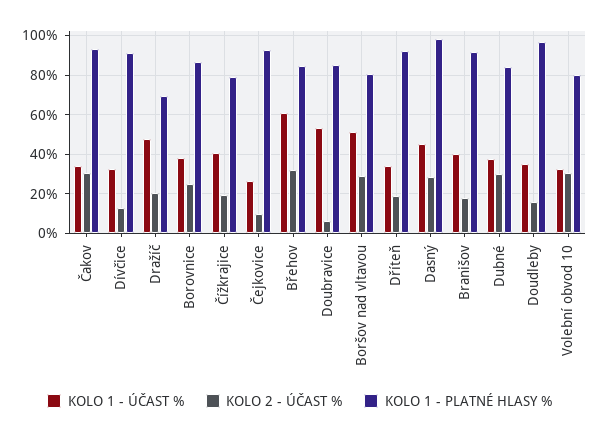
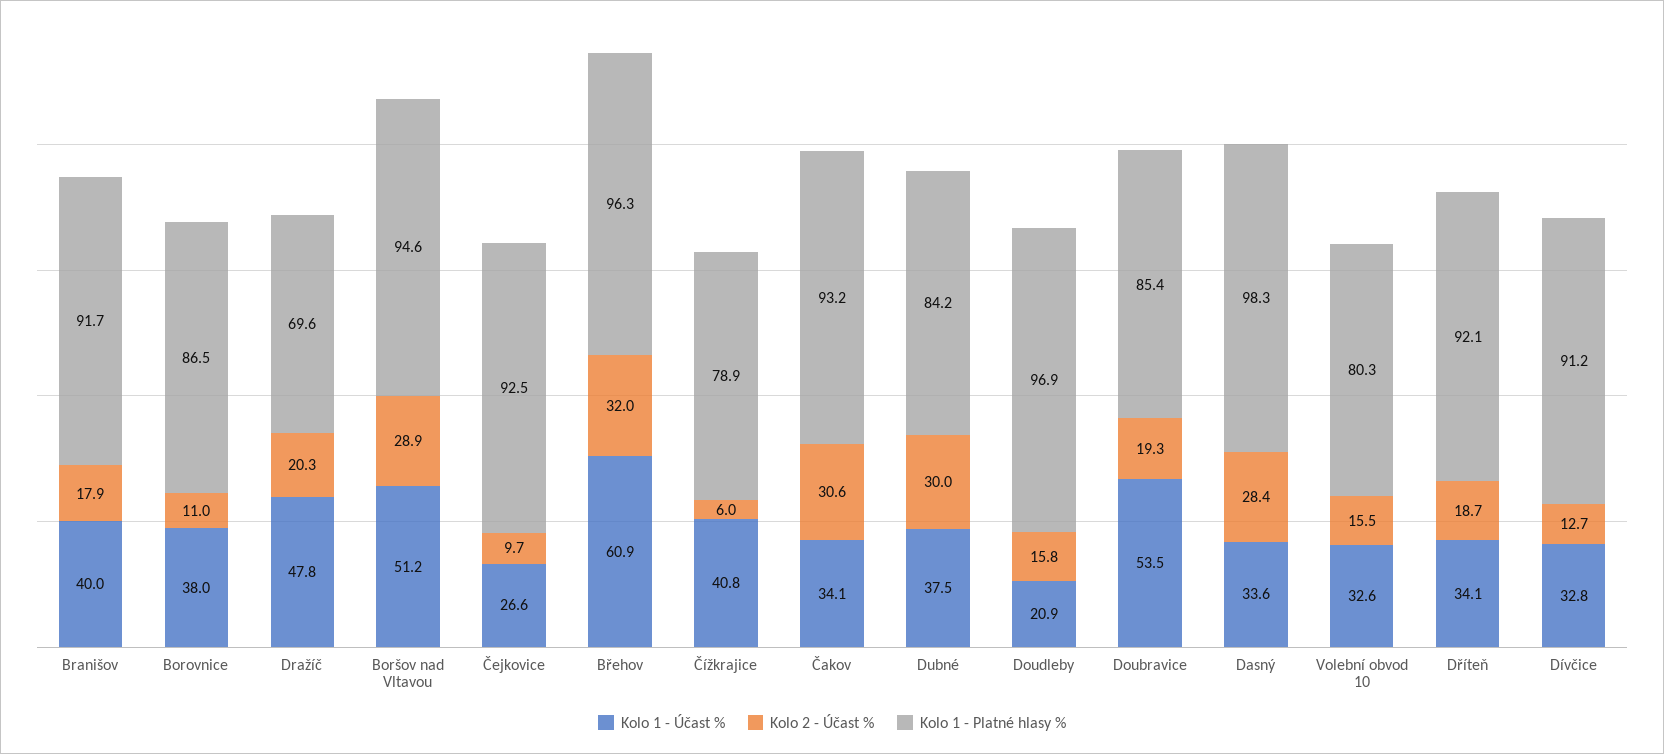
  {
    "KOLO 1 - ÚČAST %": {
      "Čakov": 34.1,
      "Dívčice": 32.8,
      "Dražíč": 47.8,
      "Borovnice": 38,
      "Čížkrajice": 40.8,
      "Čejkovice": 26.6,
      "Břehov": 60.9,
      "Doubravice": 53.5,
      "Boršov nad vltavou": 51.2,
      "Dříteň": 34.1,
-     "Dasný": 45,
+     "Dasný": 33.6,
      "Branišov": 40,
      "Dubné": 37.5,
-     "Doudleby": 35,
+     "Doudleby": 20.9,
      "Volební obvod 10": 32.6
    },
    "KOLO 2 - ÚČAST %": {
      "Čakov": 30.6,
      "Dívčice": 12.7,
      "Dražíč": 20.3,
-     "Borovnice": 25,
+     "Borovnice": 11,
-     "Čížkrajice": 20,
+     "Čížkrajice": 6,
      "Čejkovice": 9.7,
      "Břehov": 32,
-     "Doubravice": 5,
+     "Doubravice": 19.3,
      "Boršov nad vltavou": 28.9,
      "Dříteň": 18.7,
      "Dasný": 28.4,
      "Branišov": 17.9,
      "Dubné": 30,
      "Doudleby": 15.8,
-     "Volební obvod 10": 30
+     "Volební obvod 10": 15.5
    },
    "KOLO 1 - PLATNÉ HLASY %": {
      "Čakov": 93.2,
      "Dívčice": 91.2,
      "Dražíč": 69.6,
      "Borovnice": 86.5,
      "Čížkrajice": 78.9,
      "Čejkovice": 92.5,
-     "Břehov": 85,
+     "Břehov": 96.3,
      "Doubravice": 85.4,
-     "Boršov nad vltavou": 80,
+     "Boršov nad vltavou": 94.6,
      "Dříteň": 92.1,
      "Dasný": 98.3,
      "Branišov": 91.7,
      "Dubné": 84.2,
      "Doudleby": 96.9,
      "Volební obvod 10": 80.3
    }
  }

